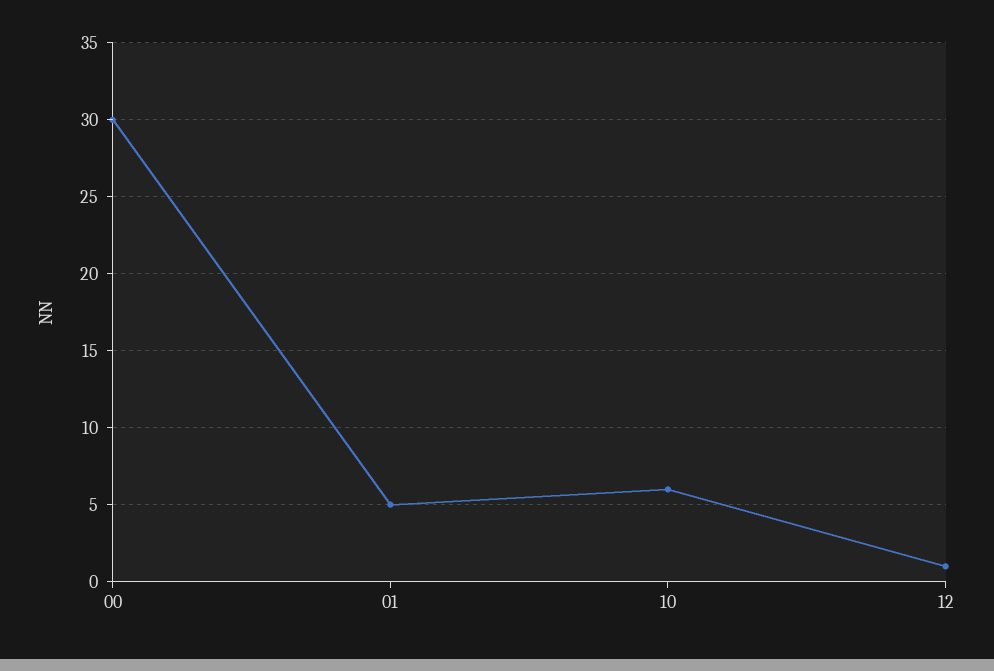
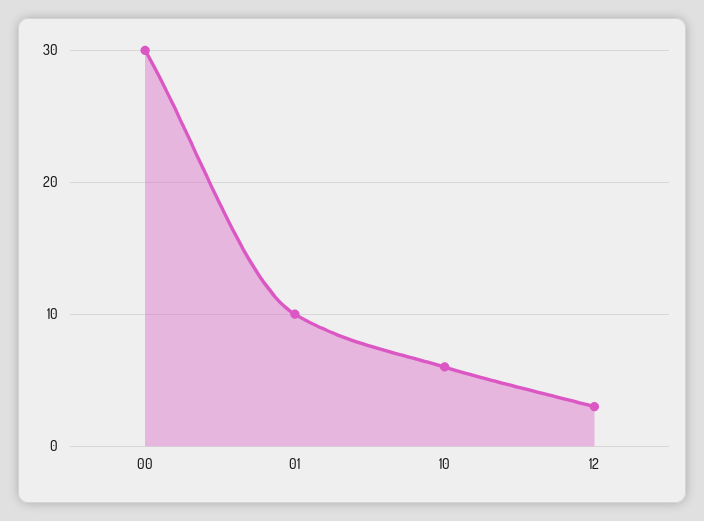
  {
    "00": 30,
-   "01": 5,
+   "01": 10,
    "10": 6,
-   "12": 1
+   "12": 3
  }

